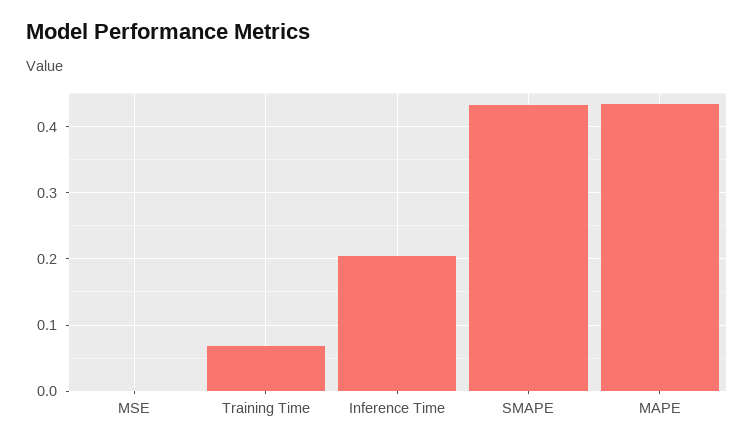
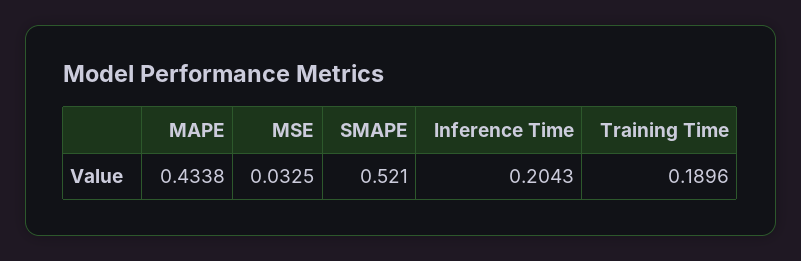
  {
-   "MSE": 0,
+   "MSE": 0.0325,
-   "Training Time": 0.07,
+   "Training Time": 0.1896,
    "Inference Time": 0.2043,
-   "SMAPE": 0.43,
+   "SMAPE": 0.521,
    "MAPE": 0.4338
  }

